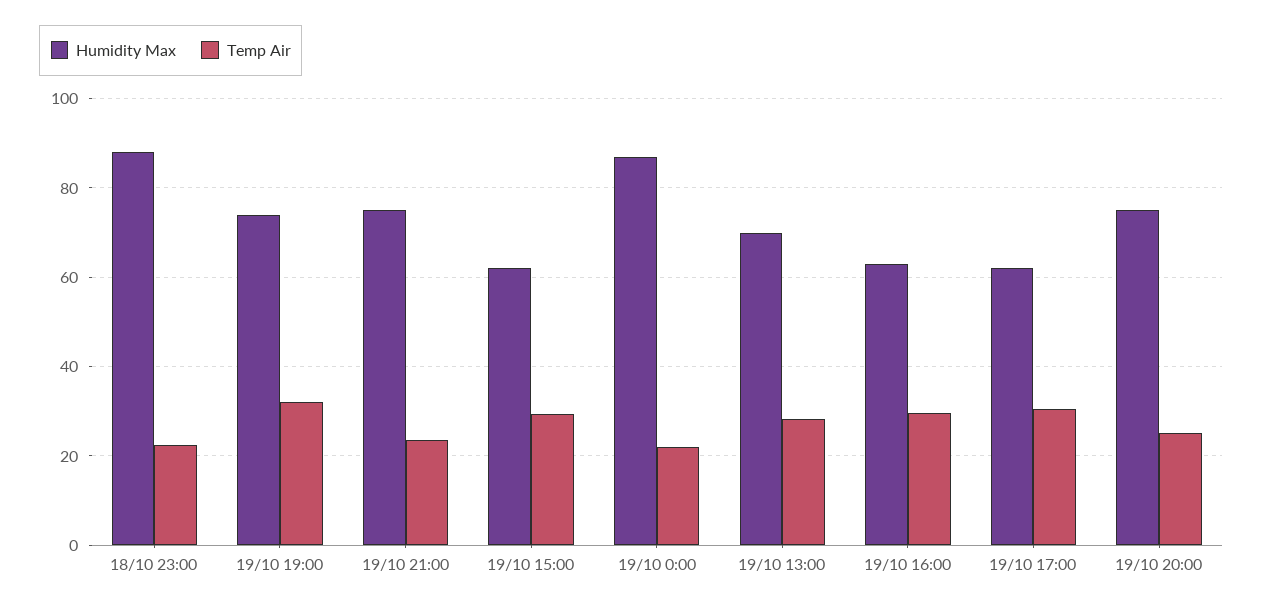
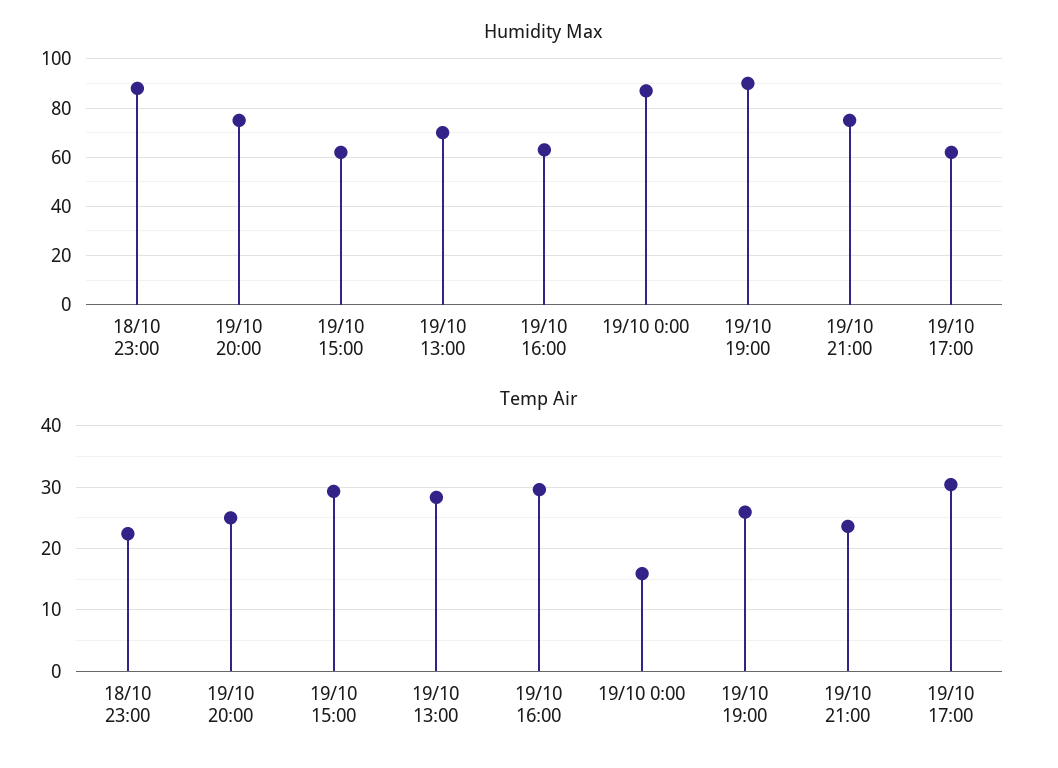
  {
    "Humidity Max": {
      "18/10 23:00": 88,
-     "19/10 19:00": 74,
+     "19/10 19:00": 90,
      "19/10 21:00": 76,
      "19/10 15:00": 62,
      "19/10 0:00": 88,
      "19/10 13:00": 70,
      "19/10 16:00": 64,
      "19/10 17:00": 62,
      "19/10 20:00": 76
    },
    "Temp Air": {
      "18/10 23:00": 22,
-     "19/10 19:00": 32,
+     "19/10 19:00": 26,
      "19/10 21:00": 24,
      "19/10 15:00": 29,
-     "19/10 0:00": 22,
+     "19/10 0:00": 16,
      "19/10 13:00": 28,
      "19/10 16:00": 30,
      "19/10 17:00": 30,
      "19/10 20:00": 25
    }
  }

